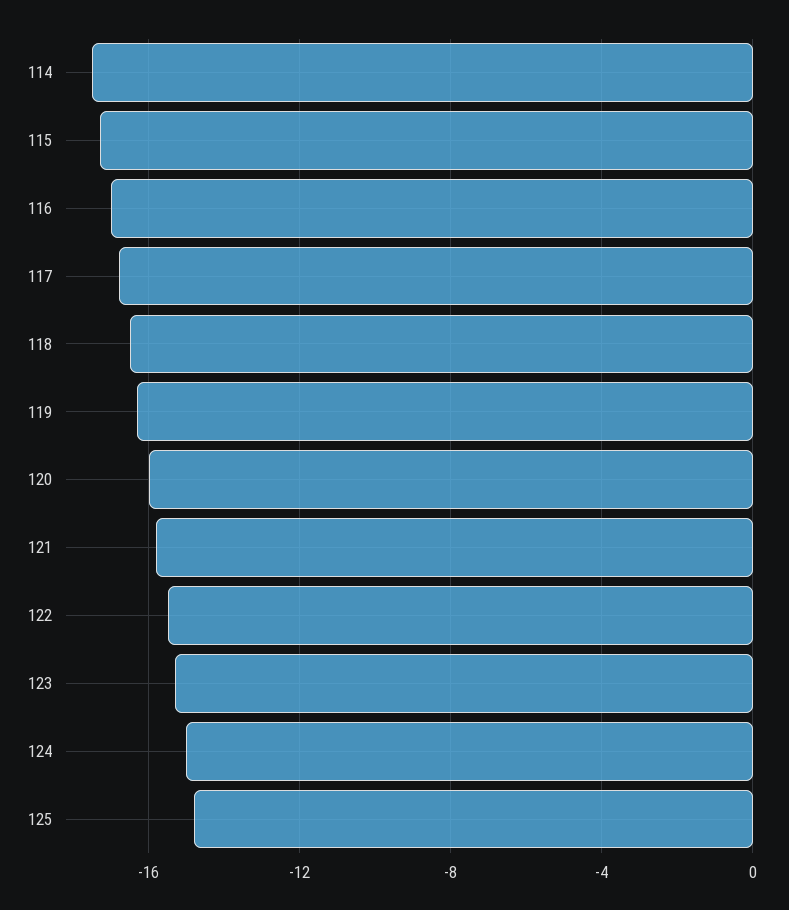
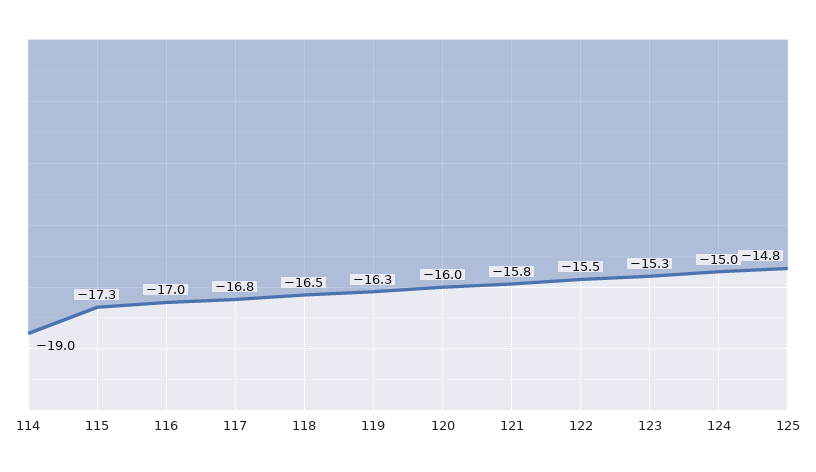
  {
-   "114": -17.5,
+   "114": -19,
    "115": -17.3,
    "116": -17,
    "117": -16.8,
    "118": -16.5,
    "119": -16.3,
    "120": -16,
    "121": -15.8,
    "122": -15.5,
    "123": -15.3,
    "124": -15,
    "125": -14.8
  }

